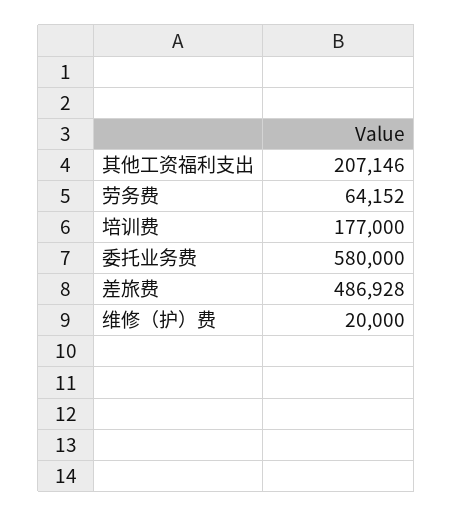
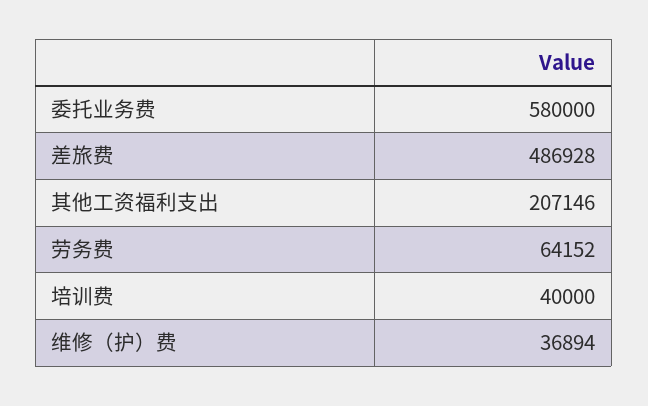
  {
    "其他工资福利支出": 207146,
    "劳务费": 64152,
-   "培训费": 177000,
+   "培训费": 40000,
    "委托业务费": 580000,
    "差旅费": 486928,
-   "维修（护）费": 20000
+   "维修（护）费": 36894
  }

